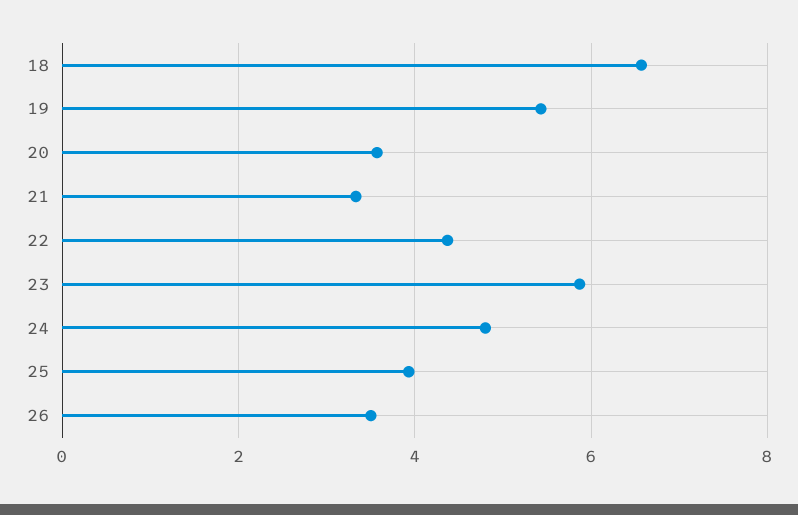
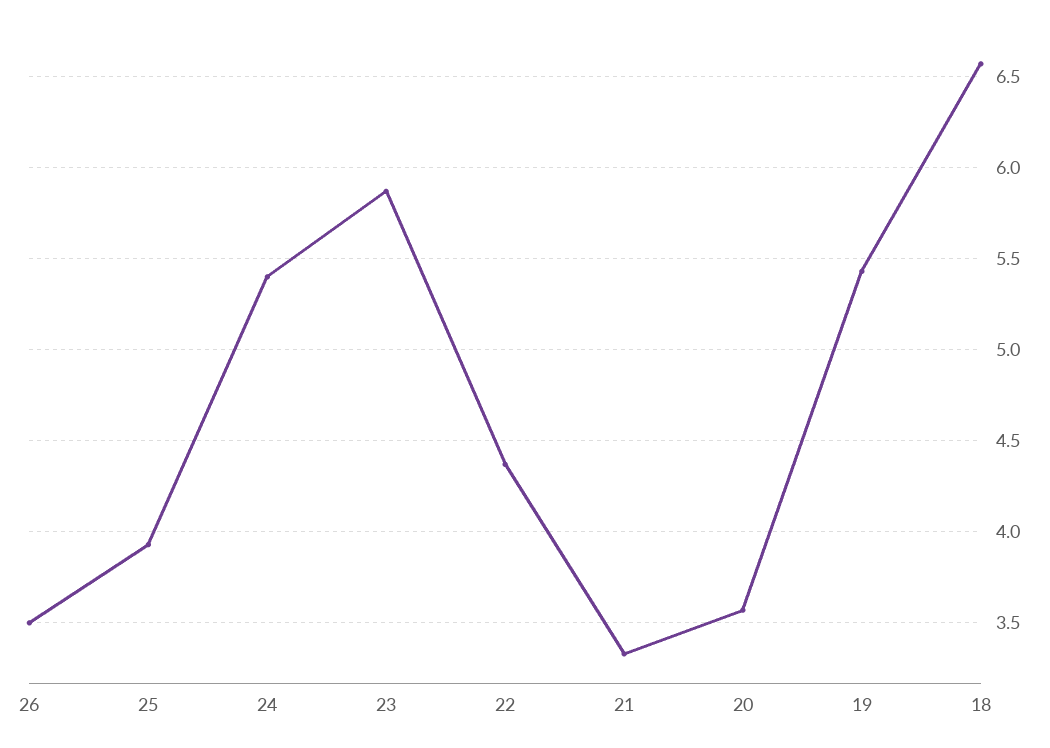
  {
    "18": 6.55,
    "19": 5.45,
    "20": 3.55,
    "21": 3.35,
    "22": 4.35,
    "23": 5.85,
-   "24": 4.8,
+   "24": 5.4,
    "25": 3.95,
    "26": 3.5
  }

